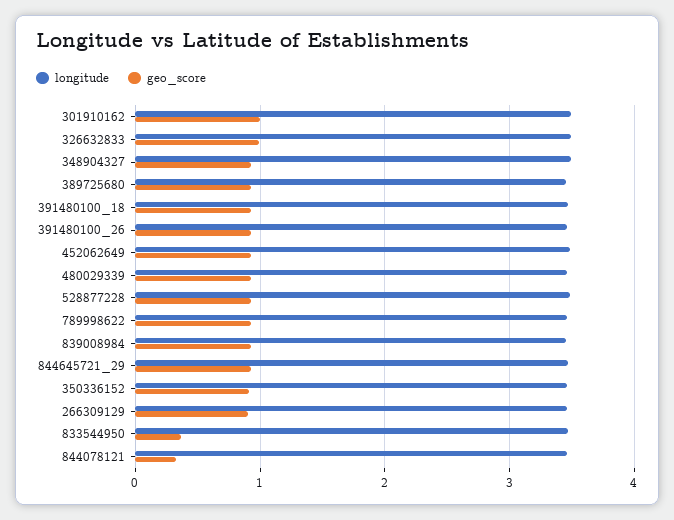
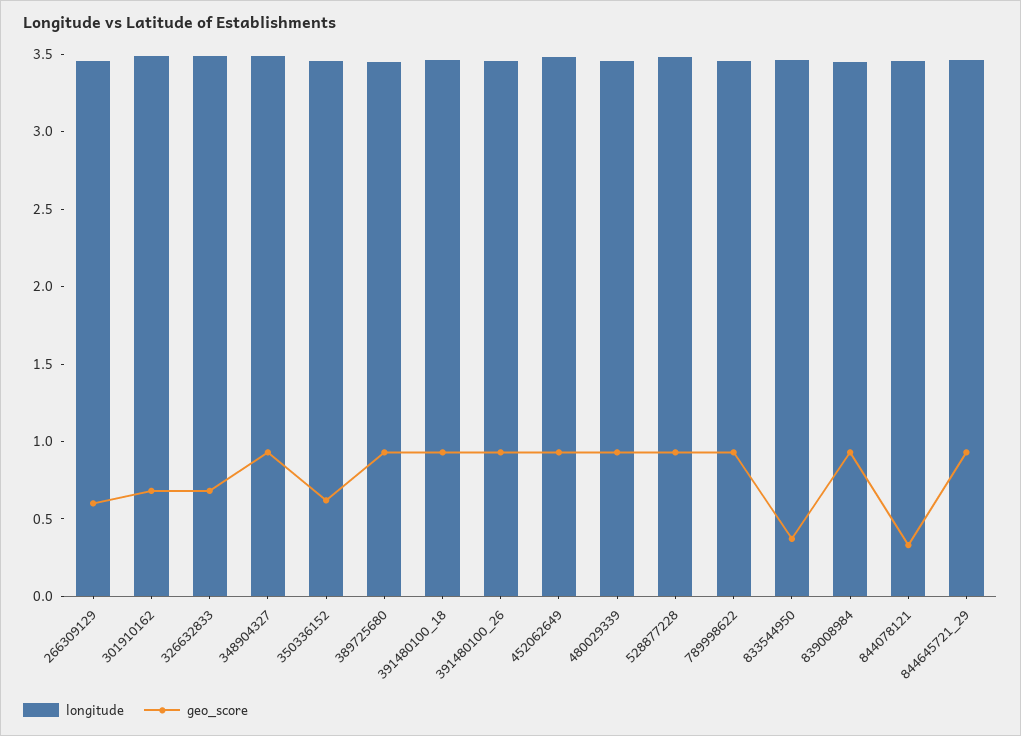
  {
    "longitude": {
      "301910162": 3.5,
      "326632833": 3.5,
      "348904327": 3.5,
      "389725680": 3.4,
      "391480100_18": 3.5,
      "391480100_26": 3.5,
      "452062649": 3.5,
      "480029339": 3.5,
      "528877228": 3.5,
      "789998622": 3.5,
      "839008984": 3.4,
      "844645721_29": 3.5,
      "350336152": 3.5,
      "266309129": 3.5,
      "833544950": 3.5,
      "844078121": 3.5
    },
    "geo_score": {
-     "301910162": 1,
+     "301910162": 0.7,
-     "326632833": 1,
+     "326632833": 0.7,
      "348904327": 0.9,
      "389725680": 0.9,
      "391480100_18": 0.9,
      "391480100_26": 0.9,
      "452062649": 0.9,
      "480029339": 0.9,
      "528877228": 0.9,
      "789998622": 0.9,
      "839008984": 0.9,
      "844645721_29": 0.9,
-     "350336152": 0.9,
+     "350336152": 0.6,
-     "266309129": 0.9,
+     "266309129": 0.6,
      "833544950": 0.4,
      "844078121": 0.3
    }
  }

